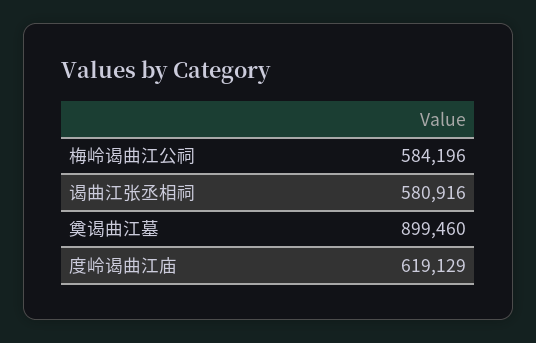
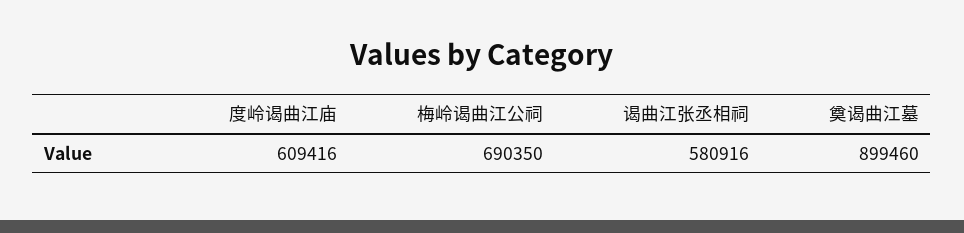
  {
-   "梅岭谒曲江公祠": 584196,
+   "梅岭谒曲江公祠": 690350,
    "谒曲江张丞相祠": 580916,
    "奠谒曲江墓": 899460,
-   "度岭谒曲江庙": 619129
+   "度岭谒曲江庙": 609416
  }

